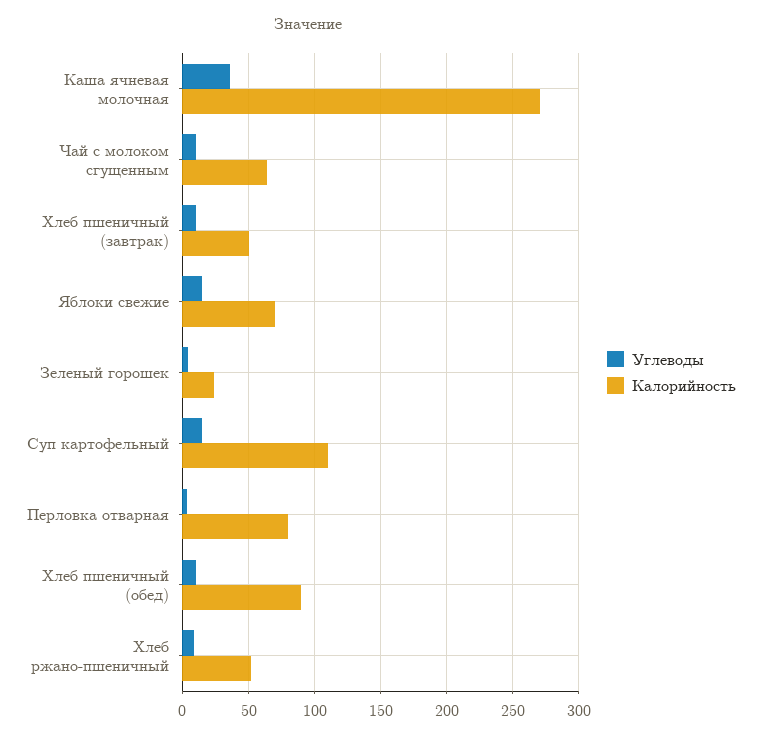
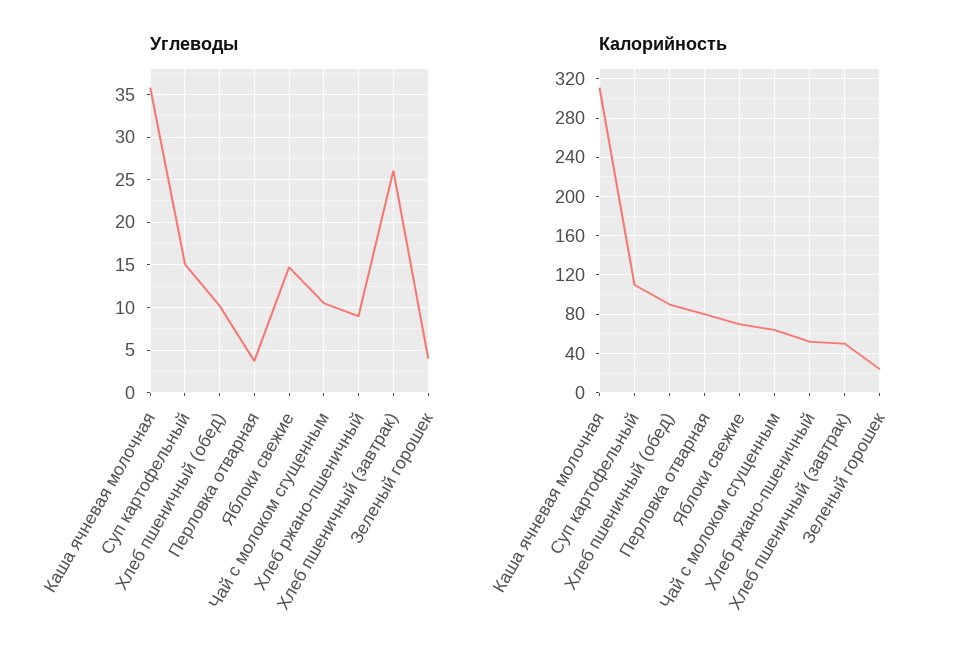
  {
    "Углеводы": {
      "Каша ячневая молочная": 36,
      "Чай с молоком сгущенным": 11,
-     "Хлеб пшеничный (завтрак)": 10,
+     "Хлеб пшеничный (завтрак)": 26,
      "Яблоки свежие": 15,
      "Зеленый горошек": 4,
      "Суп картофельный": 15,
      "Перловка отварная": 4,
      "Хлеб пшеничный (обед)": 10,
      "Хлеб ржано-пшеничный": 9
    },
    "Калорийность": {
-     "Каша ячневая молочная": 270,
+     "Каша ячневая молочная": 310,
      "Чай с молоком сгущенным": 65,
      "Хлеб пшеничный (завтрак)": 50,
      "Яблоки свежие": 70,
      "Зеленый горошек": 25,
      "Суп картофельный": 110,
      "Перловка отварная": 80,
      "Хлеб пшеничный (обед)": 90,
      "Хлеб ржано-пшеничный": 50
    }
  }

